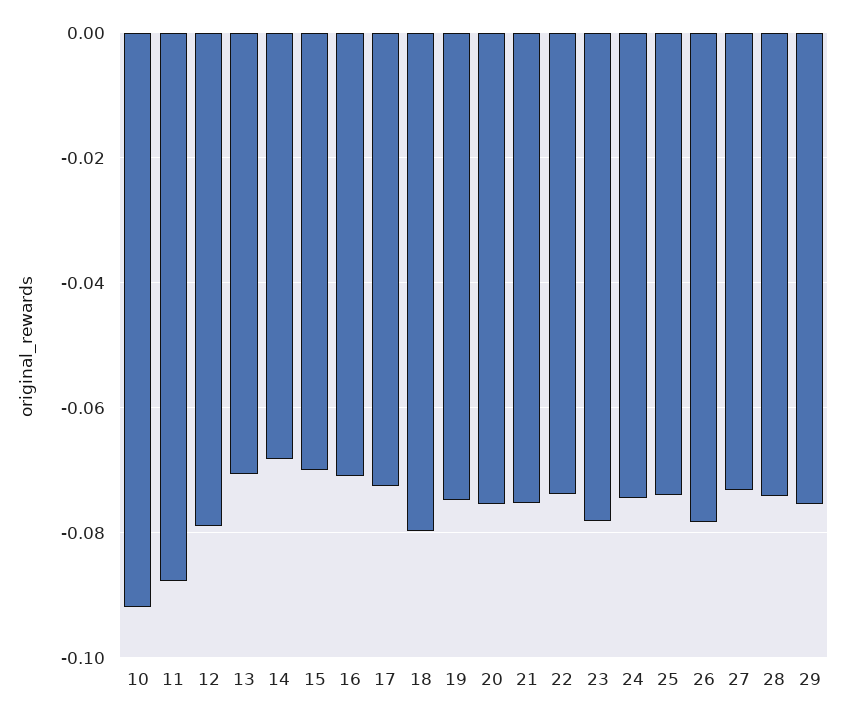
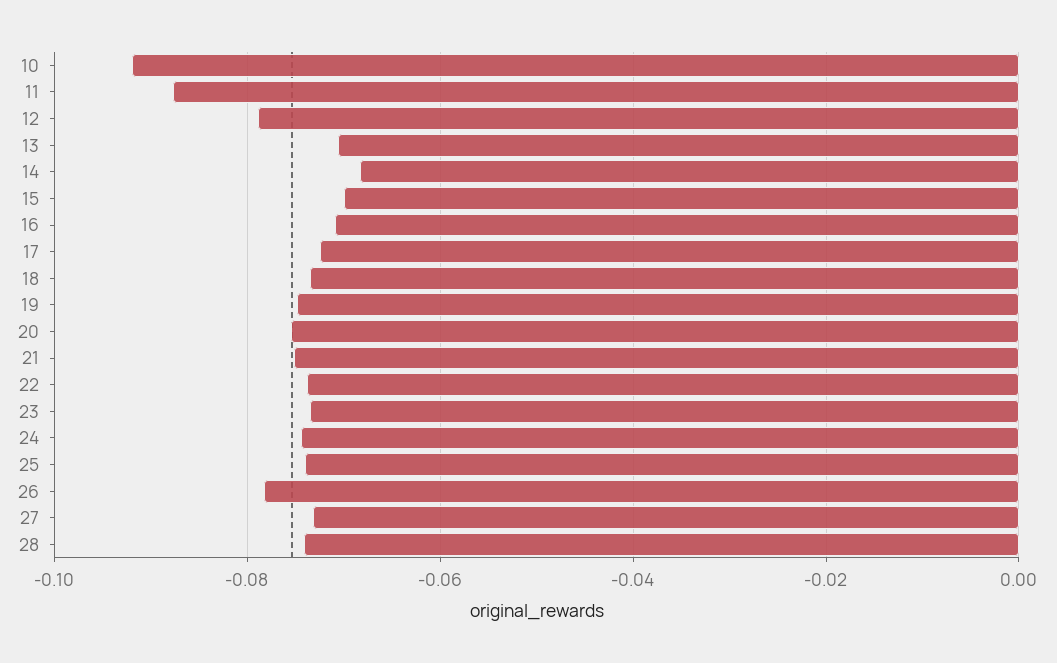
  {
    "10": -0.092,
    "11": -0.088,
    "12": -0.078,
    "13": -0.07,
    "14": -0.068,
    "15": -0.07,
    "16": -0.07,
    "17": -0.072,
-   "18": -0.08,
+   "18": -0.074,
    "19": -0.074,
    "20": -0.076,
    "21": -0.076,
    "22": -0.074,
-   "23": -0.078,
+   "23": -0.074,
    "24": -0.074,
    "25": -0.074,
    "26": -0.078,
    "27": -0.074,
-   "28": -0.074,
+   "28": -0.074
-   "29": -0.076
  }

